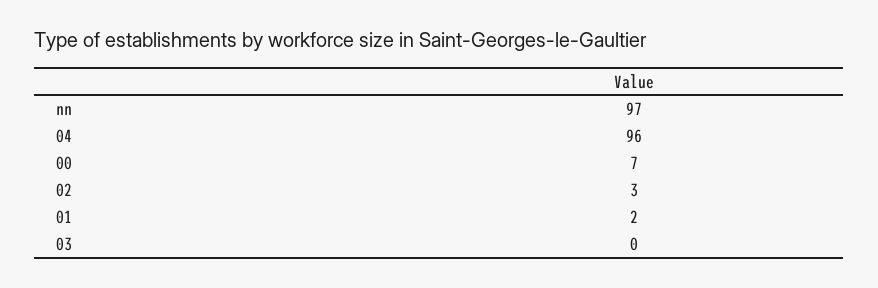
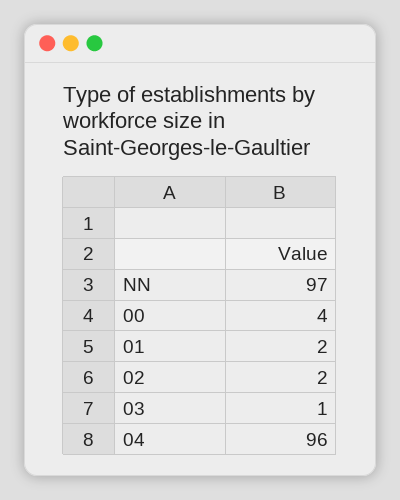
  {
    "nn": 97,
    "04": 96,
-   "00": 7,
+   "00": 4,
-   "02": 3,
+   "02": 2,
    "01": 2,
-   "03": 0
+   "03": 1
  }

